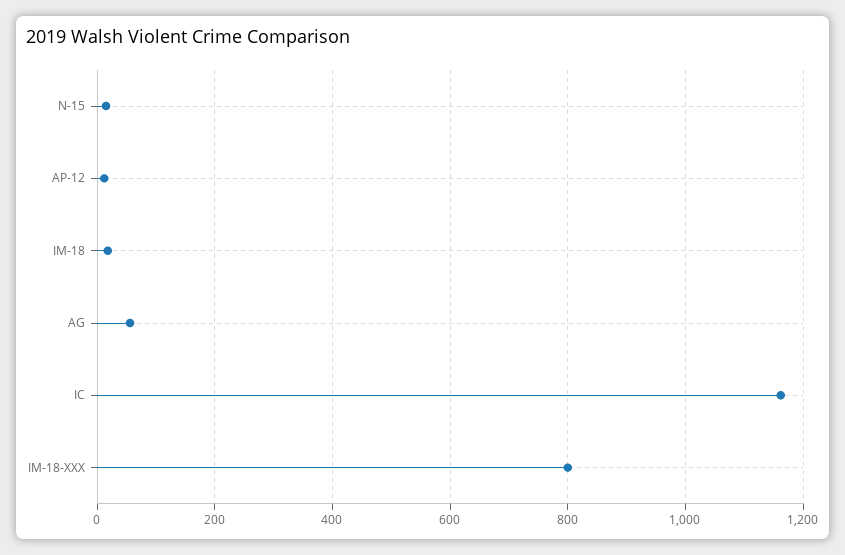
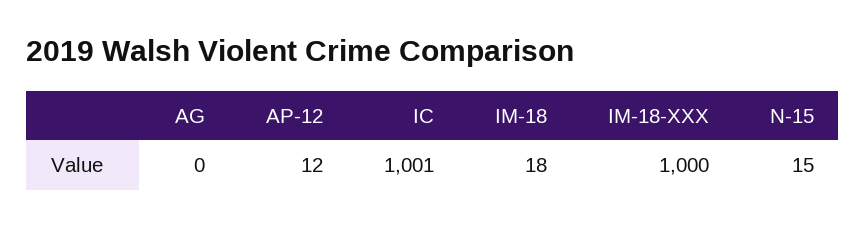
  {
    "N-15": 15,
    "AP-12": 12,
    "IM-18": 18,
-   "AG": 60,
+   "AG": 0,
-   "IC": 1160,
+   "IC": 1001,
-   "IM-18-XXX": 800
+   "IM-18-XXX": 1000
  }

